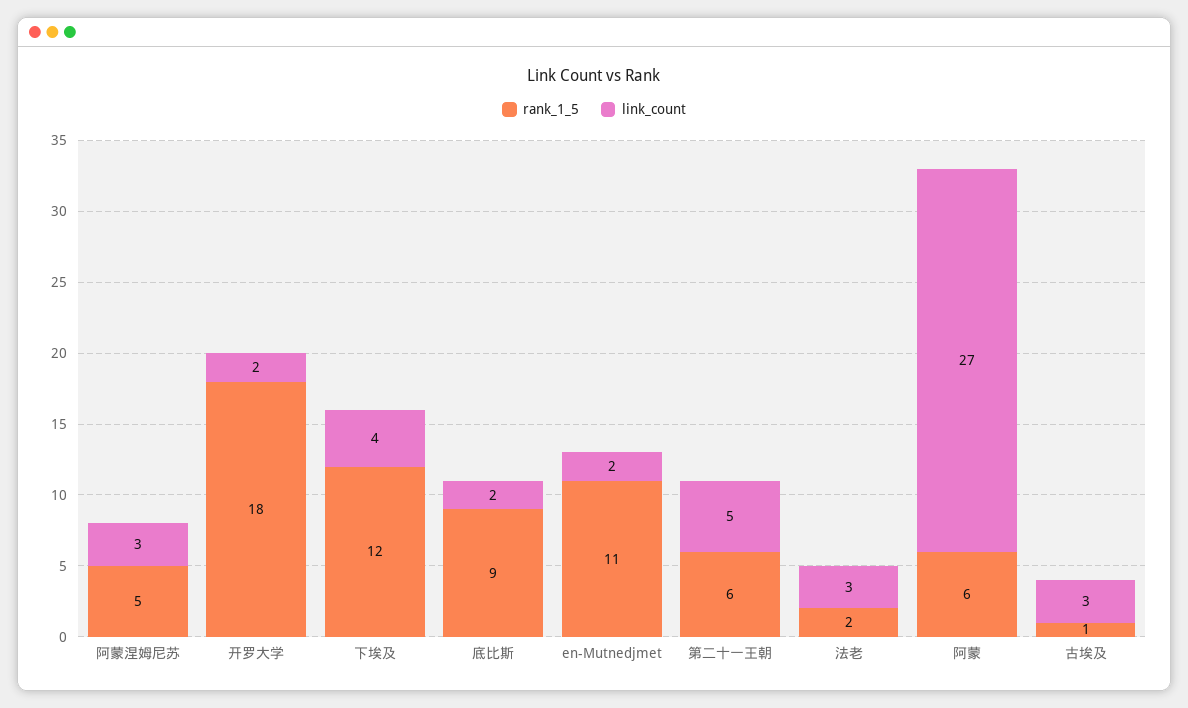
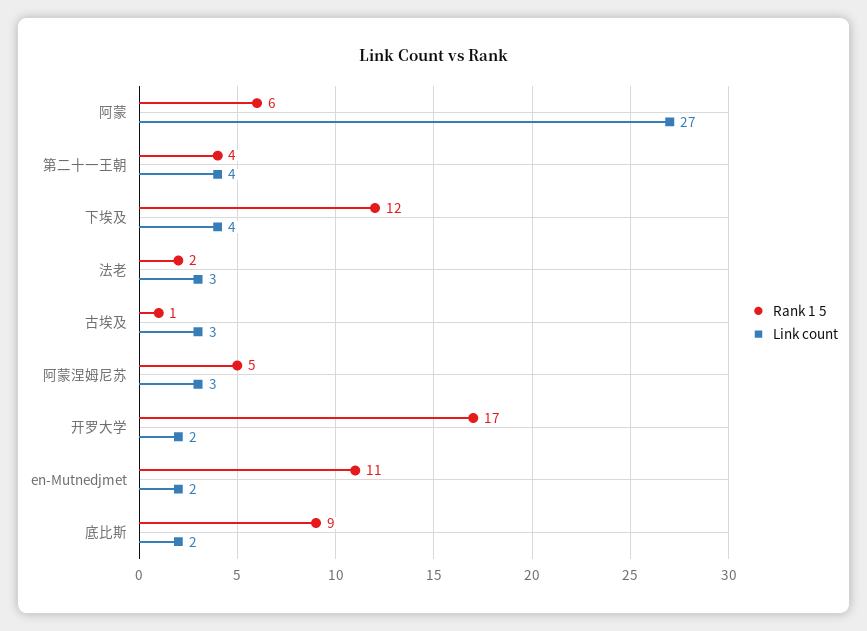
  {
    "rank_1_5": {
      "阿蒙涅姆尼苏": 5,
-     "开罗大学": 18,
+     "开罗大学": 17,
      "下埃及": 12,
      "底比斯": 9,
      "en-Mutnedjmet": 11,
-     "第二十一王朝": 6,
+     "第二十一王朝": 4,
      "法老": 2,
      "阿蒙": 6,
      "古埃及": 1
    },
    "link_count": {
      "阿蒙涅姆尼苏": 3,
      "开罗大学": 2,
      "下埃及": 4,
      "底比斯": 2,
      "en-Mutnedjmet": 2,
-     "第二十一王朝": 5,
+     "第二十一王朝": 4,
      "法老": 3,
      "阿蒙": 27,
      "古埃及": 3
    }
  }

